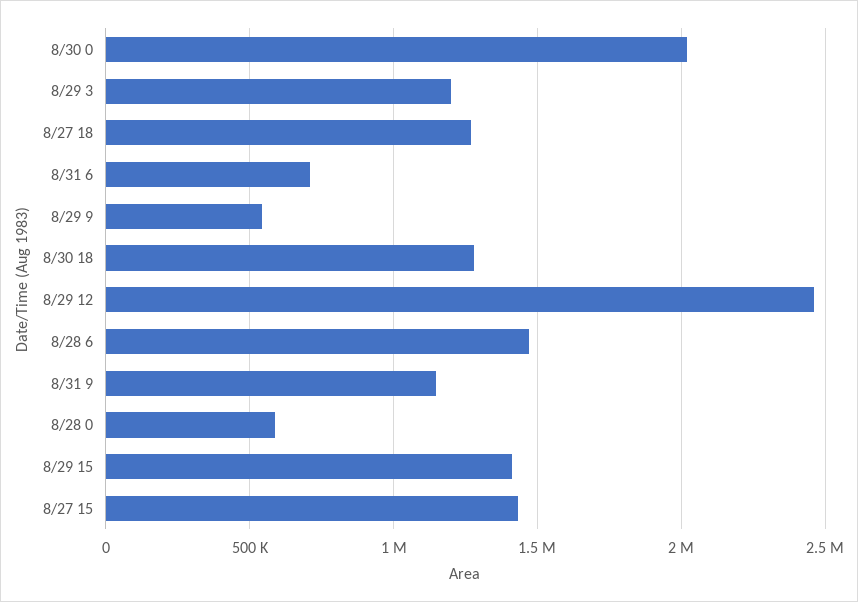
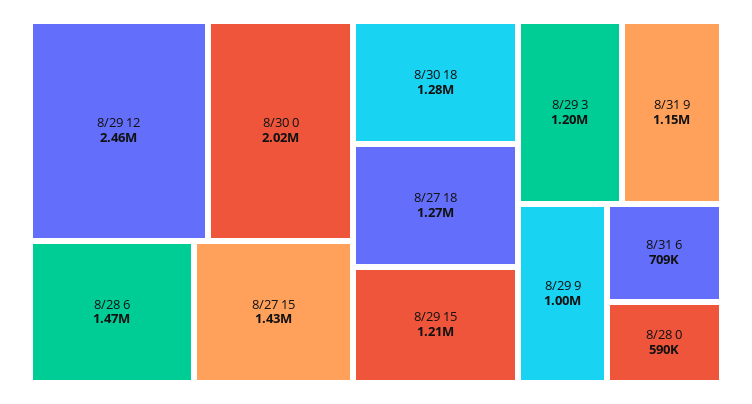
  {
    "8/30 0": 2020000,
    "8/29 3": 1200000,
    "8/27 18": 1270000,
    "8/31 6": 709000,
-   "8/29 9": 550000,
+   "8/29 9": 1000000,
    "8/30 18": 1280000,
    "8/29 12": 2460000,
    "8/28 6": 1470000,
    "8/31 9": 1150000,
    "8/28 0": 590000,
-   "8/29 15": 1400000,
+   "8/29 15": 1210000,
    "8/27 15": 1430000
  }

